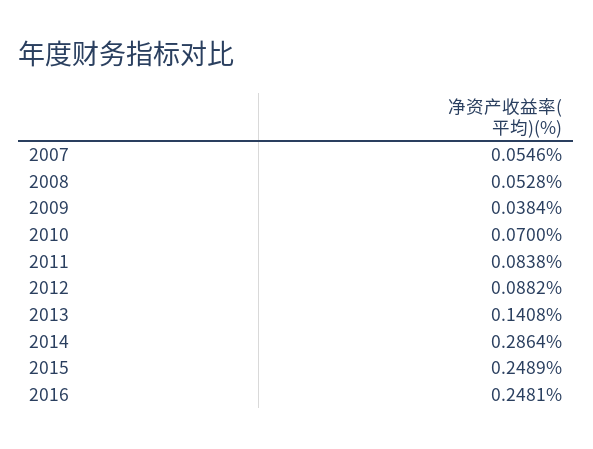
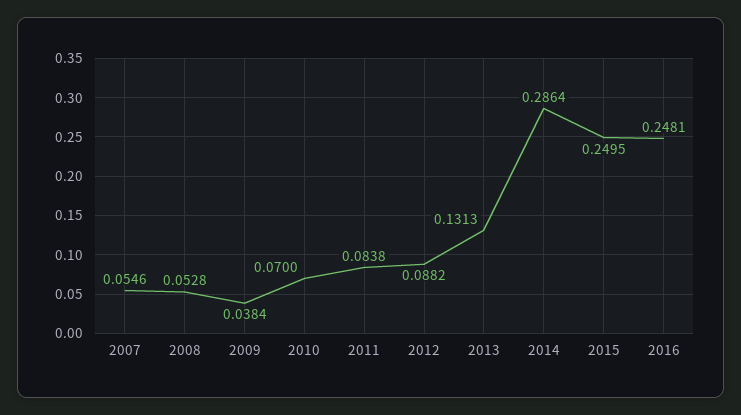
  {
    "2007": 0.0546,
    "2008": 0.0528,
    "2009": 0.0384,
    "2010": 0.07,
    "2011": 0.0838,
    "2012": 0.0882,
-   "2013": 0.1408,
+   "2013": 0.1313,
    "2014": 0.2864,
-   "2015": 0.2489,
+   "2015": 0.2495,
    "2016": 0.2481
  }

